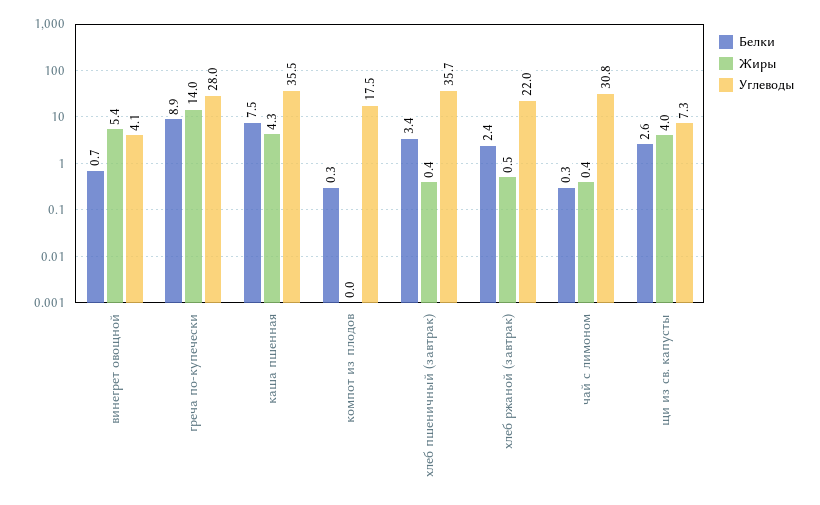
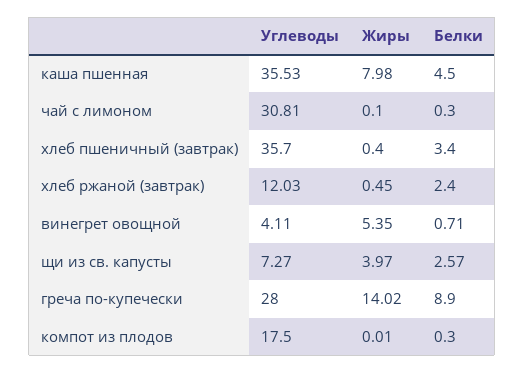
  {
    "Белки": {
      "винегрет овощной": 0.71,
      "греча по-купечески": 8.9,
-     "каша пшенная": 7.5,
+     "каша пшенная": 4.5,
      "компот из плодов": 0.3,
      "хлеб пшеничный (завтрак)": 3.4,
      "хлеб ржаной (завтрак)": 2.4,
      "чай с лимоном": 0.3,
      "щи из св. капусты": 2.57
    },
    "Жиры": {
      "винегрет овощной": 5.35,
      "греча по-купечески": 14.02,
-     "каша пшенная": 4.3,
+     "каша пшенная": 7.98,
      "компот из плодов": 0.01,
      "хлеб пшеничный (завтрак)": 0.4,
      "хлеб ржаной (завтрак)": 0.45,
-     "чай с лимоном": 0.4,
+     "чай с лимоном": 0.1,
      "щи из св. капусты": 3.97
    },
    "Углеводы": {
      "винегрет овощной": 4.11,
      "греча по-купечески": 28,
      "каша пшенная": 35.53,
      "компот из плодов": 17.5,
      "хлеб пшеничный (завтрак)": 35.7,
-     "хлеб ржаной (завтрак)": 22,
+     "хлеб ржаной (завтрак)": 12.03,
      "чай с лимоном": 30.81,
      "щи из св. капусты": 7.27
    }
  }

